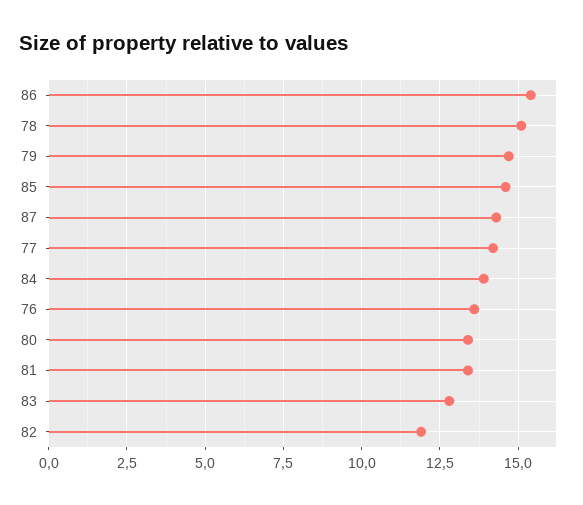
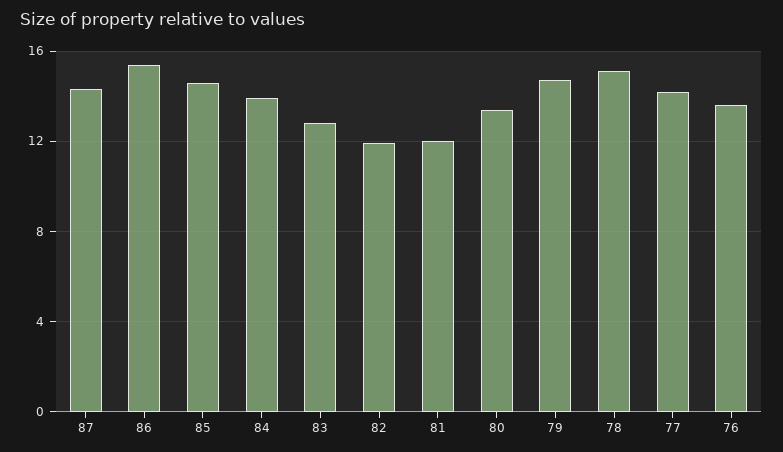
  {
    "86": 15.5,
    "78": 15,
    "79": 14.5,
    "85": 14.5,
    "87": 14.5,
    "77": 14,
    "84": 14,
    "76": 13.5,
    "80": 13.5,
-   "81": 13.5,
+   "81": 12,
    "83": 13,
    "82": 12
  }

